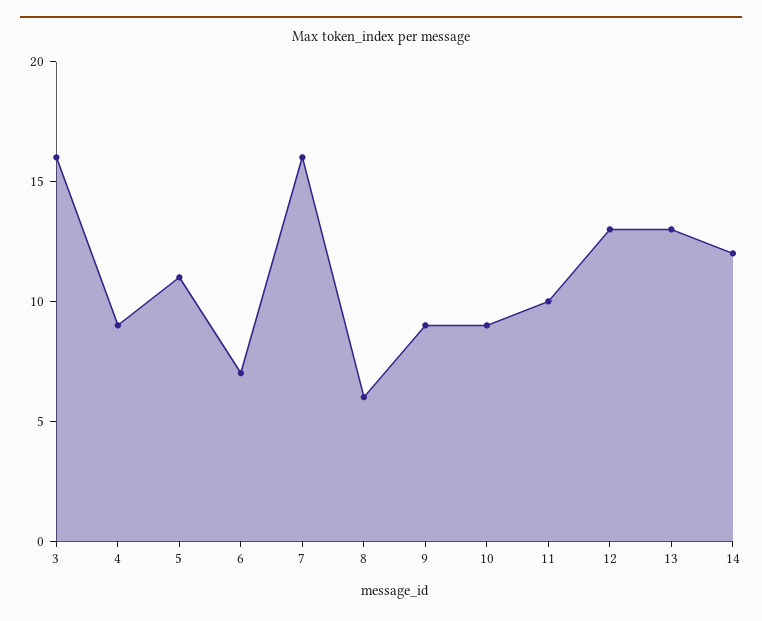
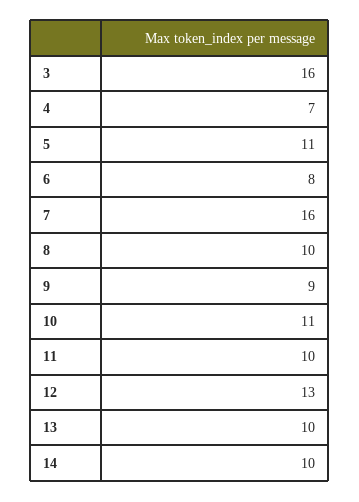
  {
    "3": 16,
-   "4": 9,
+   "4": 7,
    "5": 11,
-   "6": 7,
+   "6": 8,
    "7": 16,
-   "8": 6,
+   "8": 10,
    "9": 9,
-   "10": 9,
+   "10": 11,
    "11": 10,
    "12": 13,
-   "13": 13,
+   "13": 10,
-   "14": 12
+   "14": 10
  }

